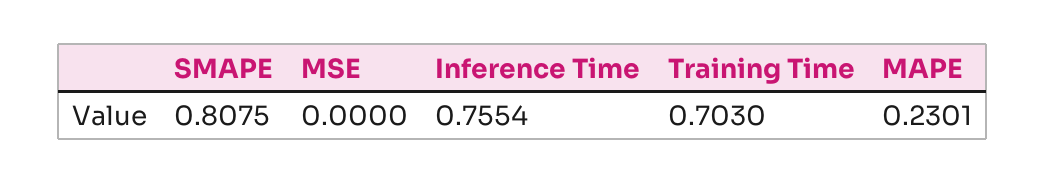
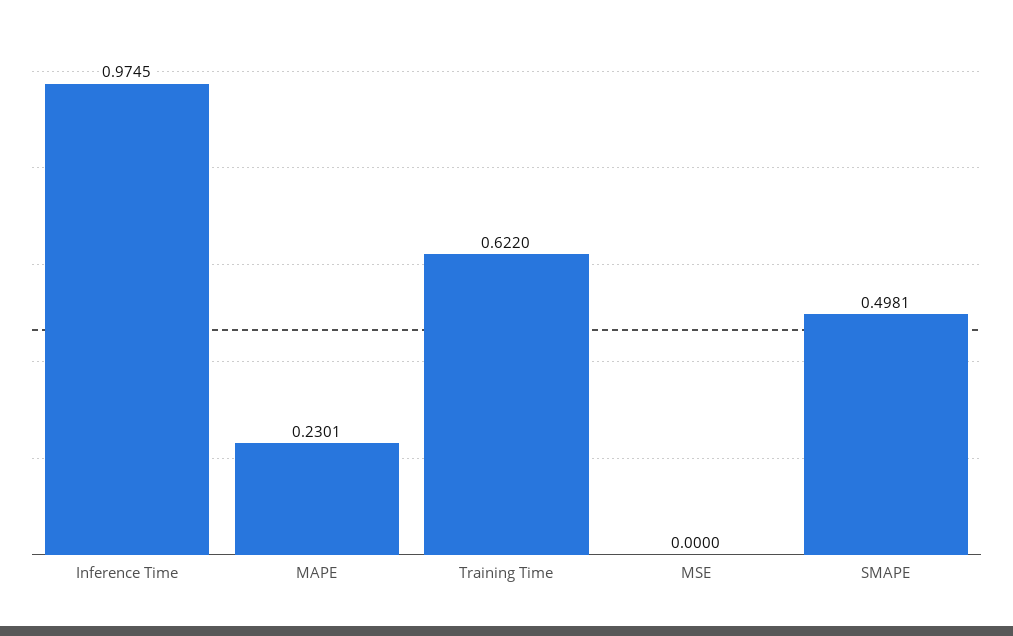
  {
-   "SMAPE": 0.8075,
+   "SMAPE": 0.4981,
    "MSE": 0,
-   "Inference Time": 0.7554,
+   "Inference Time": 0.9745,
-   "Training Time": 0.703,
+   "Training Time": 0.622,
    "MAPE": 0.2301
  }

